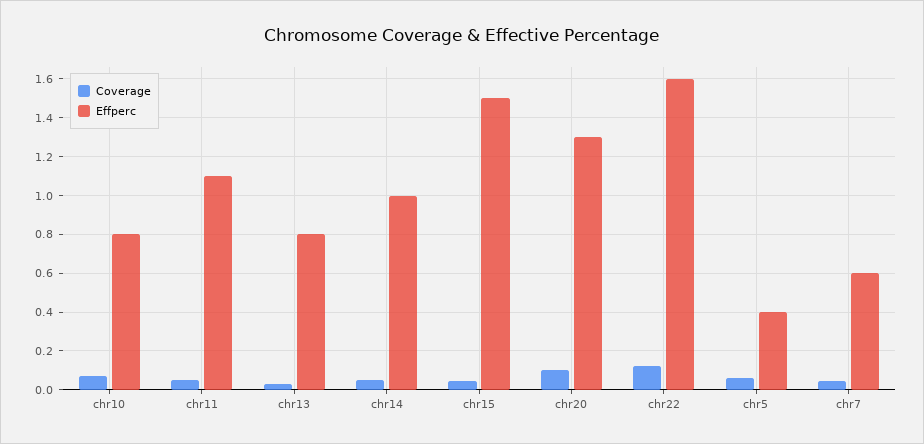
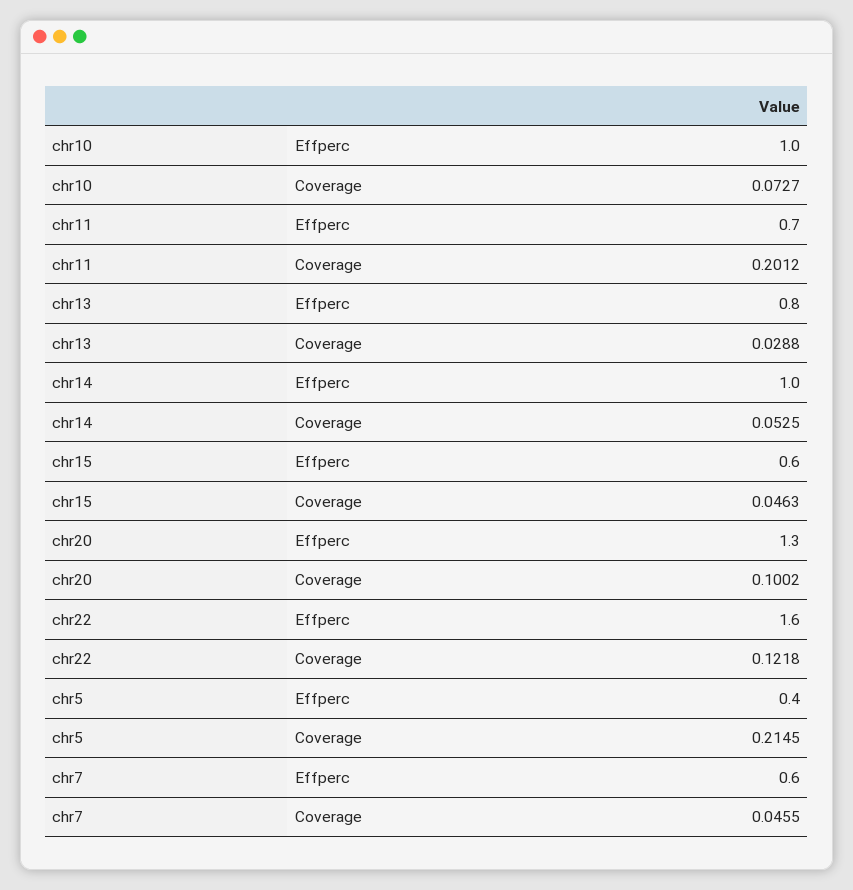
  {
    "Coverage": {
      "chr10": 0.0727,
-     "chr11": 0.05,
+     "chr11": 0.2012,
      "chr13": 0.0288,
      "chr14": 0.0525,
      "chr15": 0.0463,
      "chr20": 0.1002,
      "chr22": 0.1218,
-     "chr5": 0.05,
+     "chr5": 0.2145,
      "chr7": 0.0455
    },
    "Effperc": {
-     "chr10": 0.8,
+     "chr10": 1,
-     "chr11": 1.1,
+     "chr11": 0.7,
      "chr13": 0.8,
      "chr14": 1,
-     "chr15": 1.5,
+     "chr15": 0.6,
      "chr20": 1.3,
      "chr22": 1.6,
      "chr5": 0.4,
      "chr7": 0.6
    }
  }

